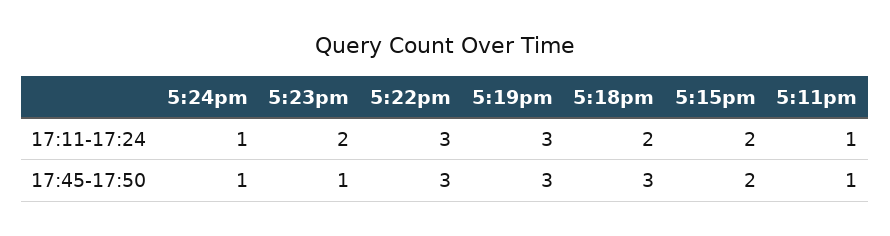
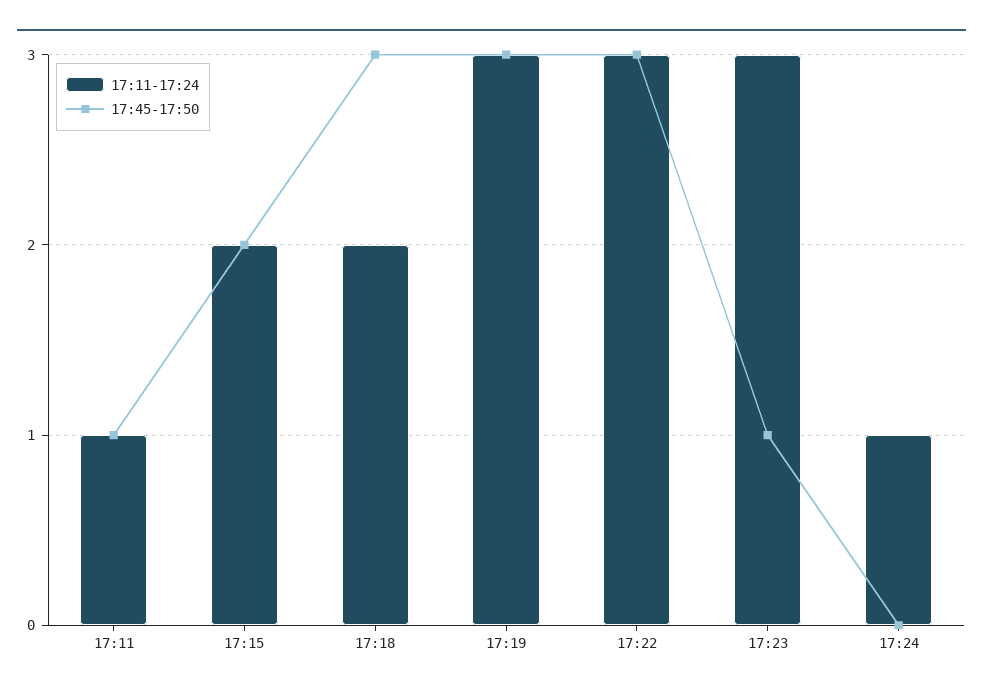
  {
    "17:11-17:24": {
      "5:24pm": 1,
-     "5:23pm": 2,
+     "5:23pm": 3,
      "5:22pm": 3,
      "5:19pm": 3,
      "5:18pm": 2,
      "5:15pm": 2,
      "5:11pm": 1
    },
    "17:45-17:50": {
-     "5:24pm": 1,
+     "5:24pm": 0,
      "5:23pm": 1,
      "5:22pm": 3,
      "5:19pm": 3,
      "5:18pm": 3,
      "5:15pm": 2,
      "5:11pm": 1
    }
  }

